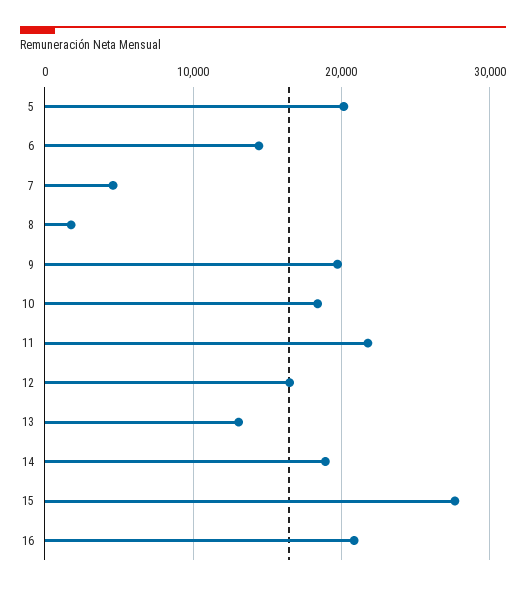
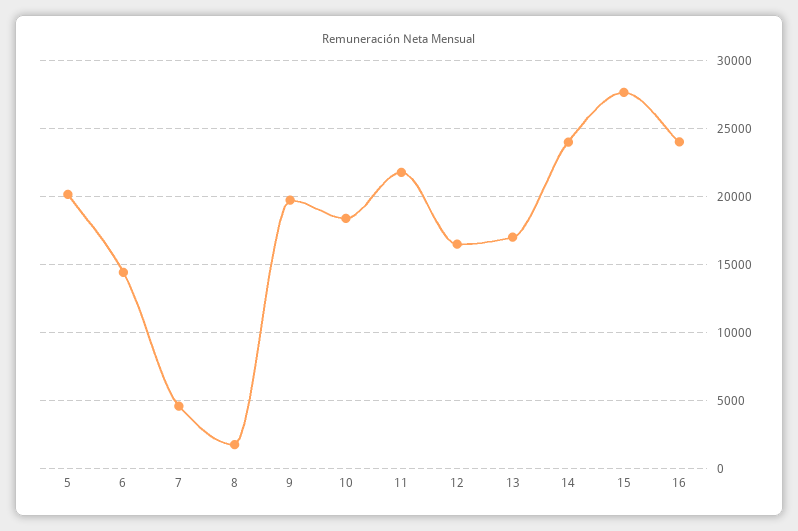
  {
    "5": 20000,
    "6": 14500,
    "7": 4500,
    "8": 2000,
    "9": 19500,
    "10": 18500,
    "11": 22000,
    "12": 16500,
-   "13": 13000,
+   "13": 17000,
-   "14": 19000,
+   "14": 24000,
    "15": 27500,
-   "16": 21000
+   "16": 24000
  }

